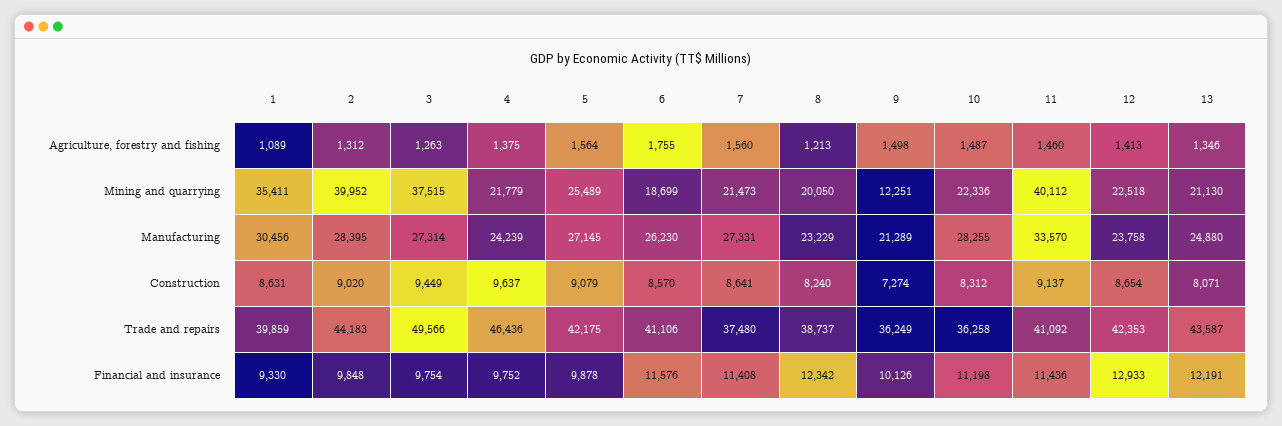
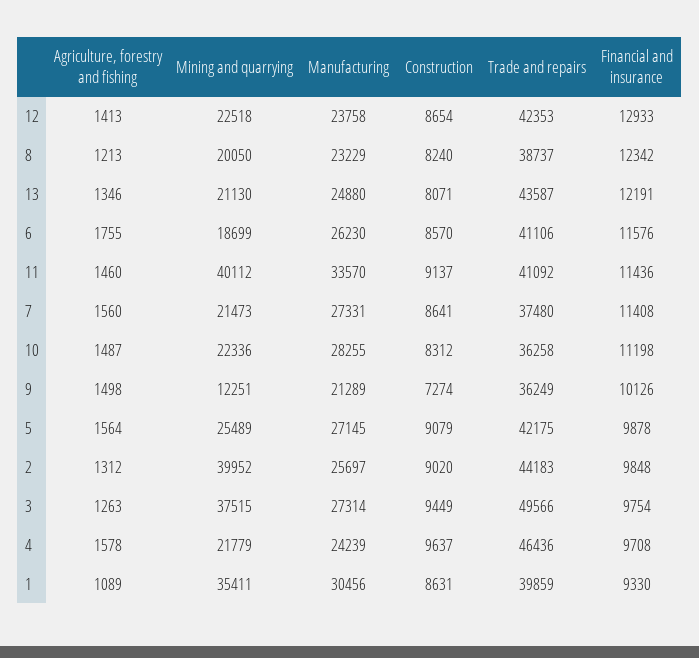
  {
    "1": {
      "Agriculture, forestry and fishing": 1089,
      "Mining and quarrying": 35411,
      "Manufacturing": 30456,
      "Construction": 8631,
      "Trade and repairs": 39859,
      "Financial and insurance": 9330
    },
    "2": {
      "Agriculture, forestry and fishing": 1312,
      "Mining and quarrying": 39952,
-     "Manufacturing": 28395,
+     "Manufacturing": 25697,
      "Construction": 9020,
      "Trade and repairs": 44183,
      "Financial and insurance": 9848
    },
    "3": {
      "Agriculture, forestry and fishing": 1263,
      "Mining and quarrying": 37515,
      "Manufacturing": 27314,
      "Construction": 9449,
      "Trade and repairs": 49566,
      "Financial and insurance": 9754
    },
    "4": {
-     "Agriculture, forestry and fishing": 1375,
+     "Agriculture, forestry and fishing": 1578,
      "Mining and quarrying": 21779,
      "Manufacturing": 24239,
      "Construction": 9637,
      "Trade and repairs": 46436,
-     "Financial and insurance": 9752
+     "Financial and insurance": 9708
    },
    "5": {
      "Agriculture, forestry and fishing": 1564,
      "Mining and quarrying": 25489,
      "Manufacturing": 27145,
      "Construction": 9079,
      "Trade and repairs": 42175,
      "Financial and insurance": 9878
    },
    "6": {
      "Agriculture, forestry and fishing": 1755,
      "Mining and quarrying": 18699,
      "Manufacturing": 26230,
      "Construction": 8570,
      "Trade and repairs": 41106,
      "Financial and insurance": 11576
    },
    "7": {
      "Agriculture, forestry and fishing": 1560,
      "Mining and quarrying": 21473,
      "Manufacturing": 27331,
      "Construction": 8641,
      "Trade and repairs": 37480,
      "Financial and insurance": 11408
    },
    "8": {
      "Agriculture, forestry and fishing": 1213,
      "Mining and quarrying": 20050,
      "Manufacturing": 23229,
      "Construction": 8240,
      "Trade and repairs": 38737,
      "Financial and insurance": 12342
    },
    "9": {
      "Agriculture, forestry and fishing": 1498,
      "Mining and quarrying": 12251,
      "Manufacturing": 21289,
      "Construction": 7274,
      "Trade and repairs": 36249,
      "Financial and insurance": 10126
    },
    "10": {
      "Agriculture, forestry and fishing": 1487,
      "Mining and quarrying": 22336,
      "Manufacturing": 28255,
      "Construction": 8312,
      "Trade and repairs": 36258,
      "Financial and insurance": 11198
    },
    "11": {
      "Agriculture, forestry and fishing": 1460,
      "Mining and quarrying": 40112,
      "Manufacturing": 33570,
      "Construction": 9137,
      "Trade and repairs": 41092,
      "Financial and insurance": 11436
    },
    "12": {
      "Agriculture, forestry and fishing": 1413,
      "Mining and quarrying": 22518,
      "Manufacturing": 23758,
      "Construction": 8654,
      "Trade and repairs": 42353,
      "Financial and insurance": 12933
    },
    "13": {
      "Agriculture, forestry and fishing": 1346,
      "Mining and quarrying": 21130,
      "Manufacturing": 24880,
      "Construction": 8071,
      "Trade and repairs": 43587,
      "Financial and insurance": 12191
    }
  }

